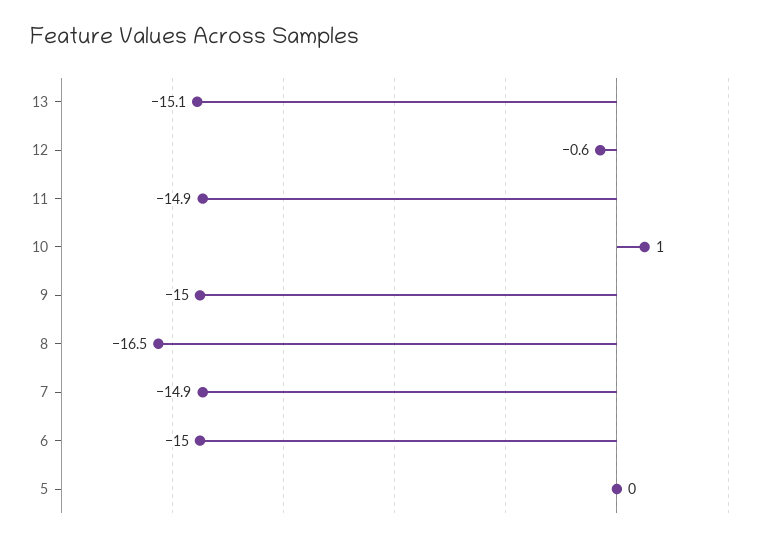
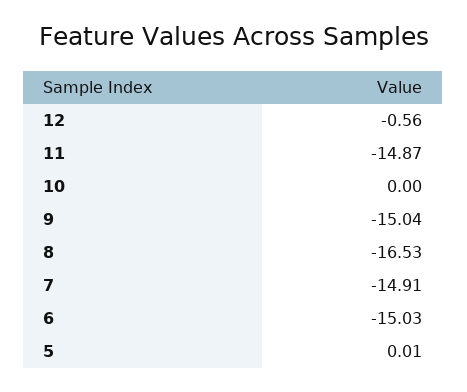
  {
-   "13": -15.1,
    "12": -0.56,
    "11": -14.87,
-   "10": 1,
+   "10": 0,
    "9": -15.04,
    "8": -16.53,
    "7": -14.91,
    "6": -15.03,
    "5": 0.01
  }

